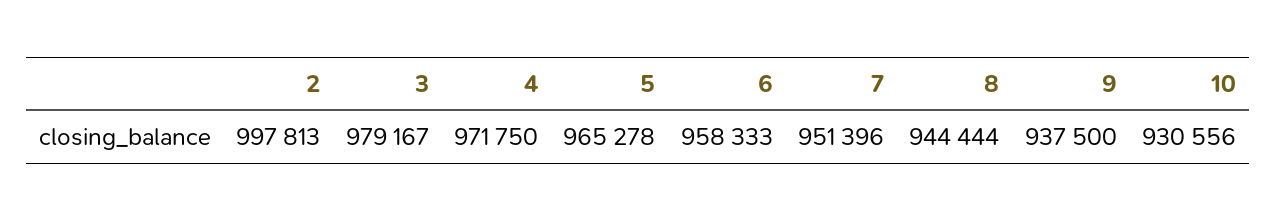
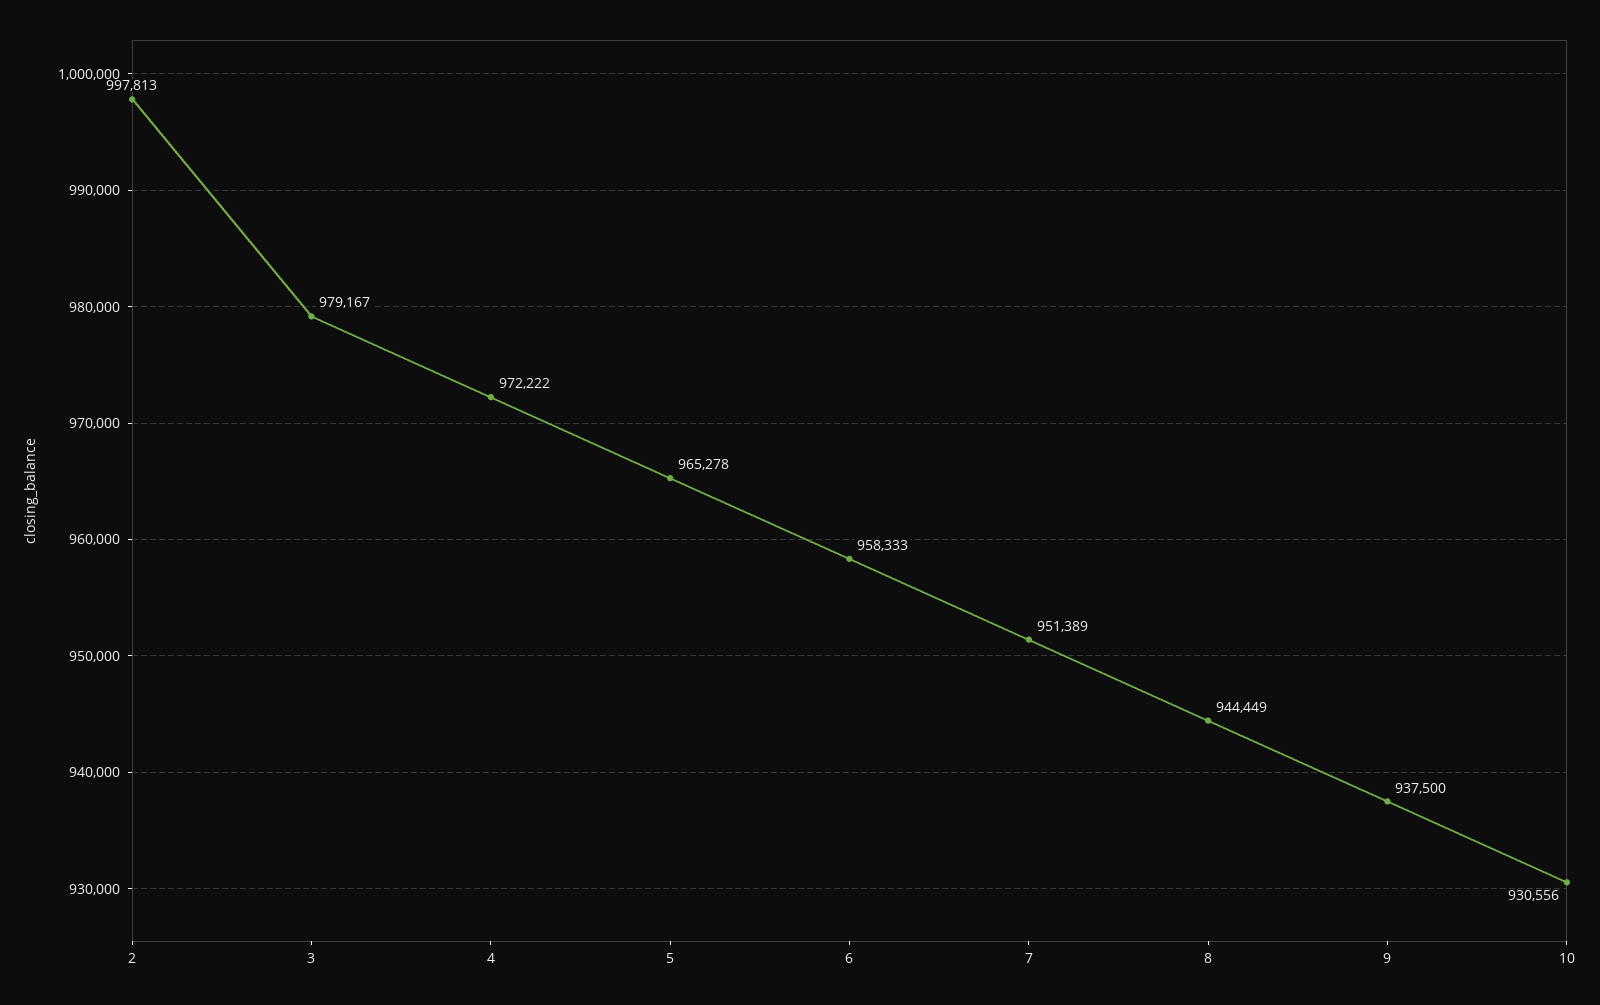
  {
    "2": 997813,
    "3": 979167,
-   "4": 971750,
+   "4": 972222,
    "5": 965278,
    "6": 958333,
-   "7": 951396,
+   "7": 951389,
-   "8": 944444,
+   "8": 944449,
    "9": 937500,
    "10": 930556
  }

